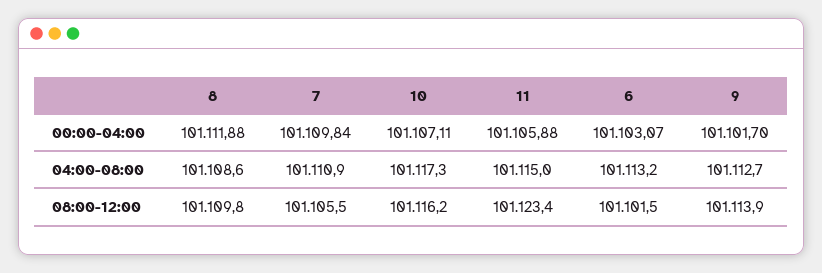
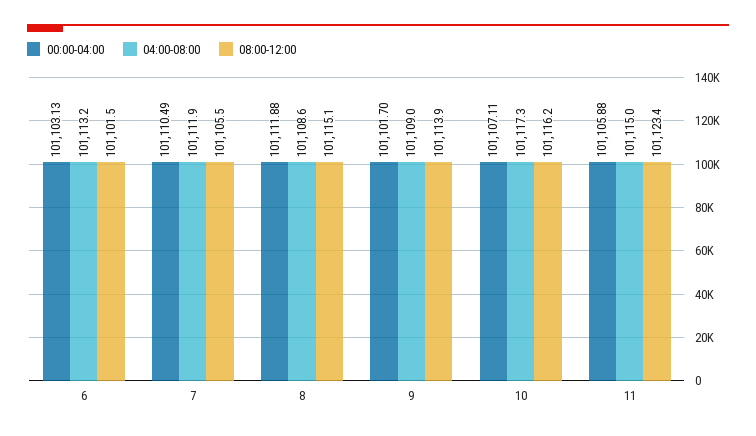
  {
    "00:00-04:00": {
      "8": 101111.88,
-     "7": 101109.84,
+     "7": 101110.49,
      "10": 101107.11,
      "11": 101105.88,
-     "6": 101103.07,
+     "6": 101103.13,
      "9": 101101.7
    },
    "04:00-08:00": {
      "8": 101108.6,
-     "7": 101110.9,
+     "7": 101111.9,
      "10": 101117.3,
      "11": 101115,
      "6": 101113.2,
-     "9": 101112.7
+     "9": 101109
    },
    "08:00-12:00": {
-     "8": 101109.8,
+     "8": 101115.1,
      "7": 101105.5,
      "10": 101116.2,
      "11": 101123.4,
      "6": 101101.5,
      "9": 101113.9
    }
  }

